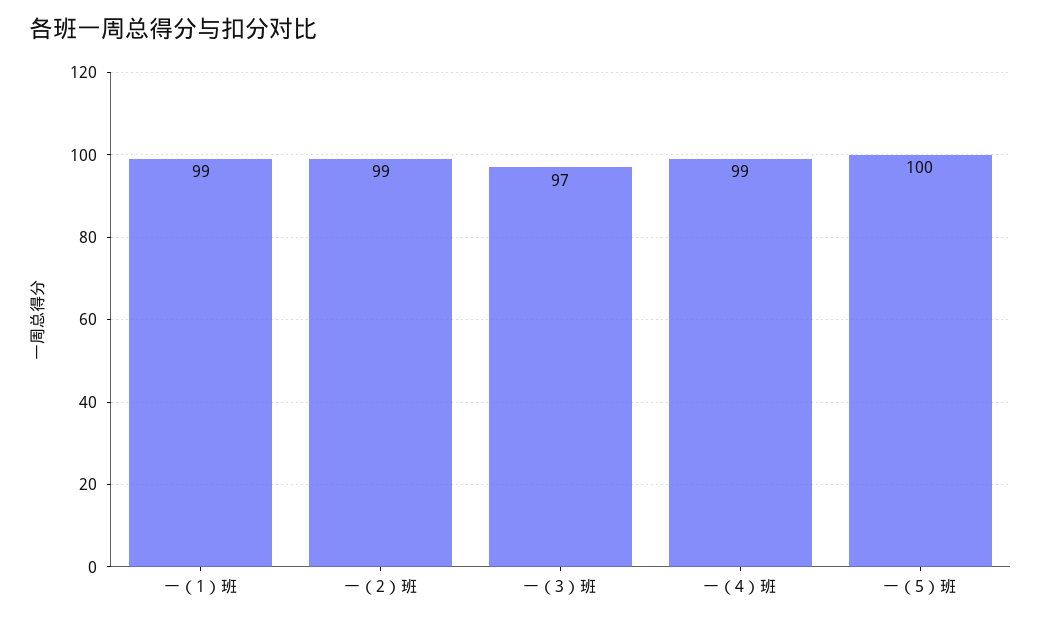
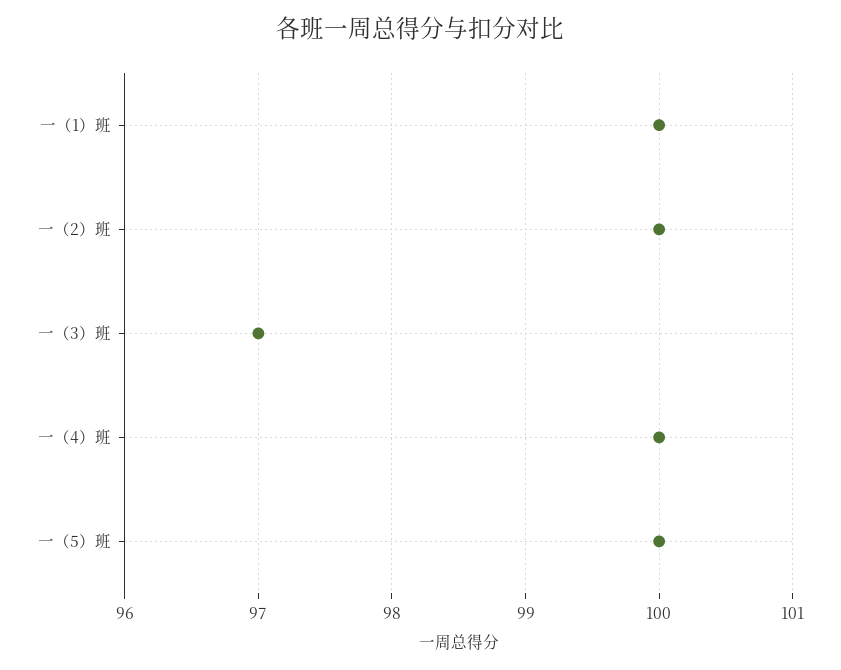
  {
-   "一（1）班": 99,
+   "一（1）班": 100,
-   "一（2）班": 99,
+   "一（2）班": 100,
    "一（3）班": 97,
-   "一（4）班": 99,
+   "一（4）班": 100,
    "一（5）班": 100
  }

